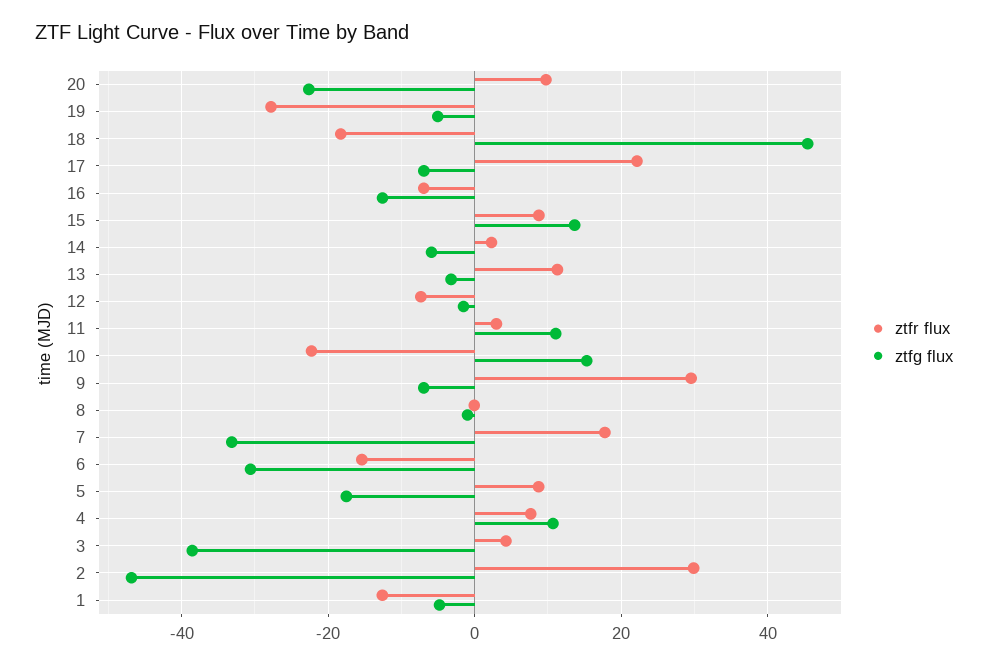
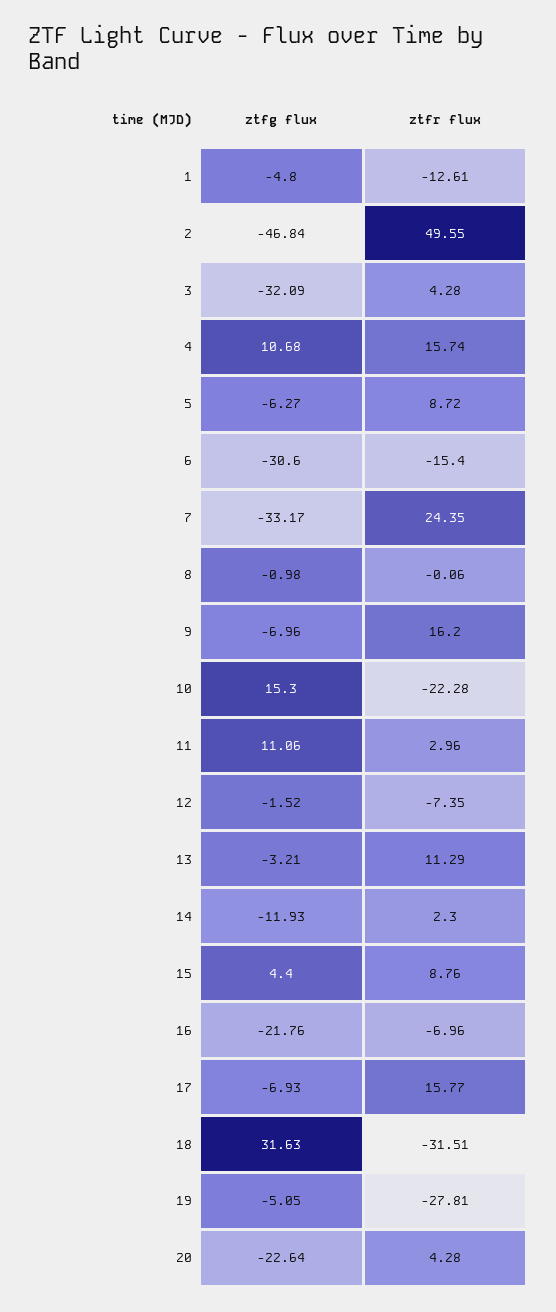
  {
    "ztfr flux": {
-     "20": 10,
+     "20": 4.28,
      "19": -27.81,
-     "18": -18,
+     "18": -31.51,
-     "17": 22,
+     "17": 15.77,
      "16": -6.96,
      "15": 8.76,
      "14": 2.3,
      "13": 11.29,
      "12": -7.35,
      "11": 2.96,
      "10": -22.28,
-     "9": 30,
+     "9": 16.2,
      "8": -0.06,
-     "7": 18,
+     "7": 24.35,
      "6": -15.4,
      "5": 8.72,
-     "4": 8,
+     "4": 15.74,
      "3": 4.28,
-     "2": 30,
+     "2": 49.55,
      "1": -12.61
    },
    "ztfg flux": {
      "20": -22.64,
      "19": -5.05,
-     "18": 46,
+     "18": 31.63,
      "17": -6.93,
-     "16": -12,
+     "16": -21.76,
-     "15": 14,
+     "15": 4.4,
-     "14": -6,
+     "14": -11.93,
      "13": -3.21,
      "12": -1.52,
      "11": 11.06,
      "10": 15.3,
      "9": -6.96,
      "8": -0.98,
      "7": -33.17,
      "6": -30.6,
-     "5": -18,
+     "5": -6.27,
      "4": 10.68,
-     "3": -38,
+     "3": -32.09,
      "2": -46.84,
      "1": -4.8
    }
  }

